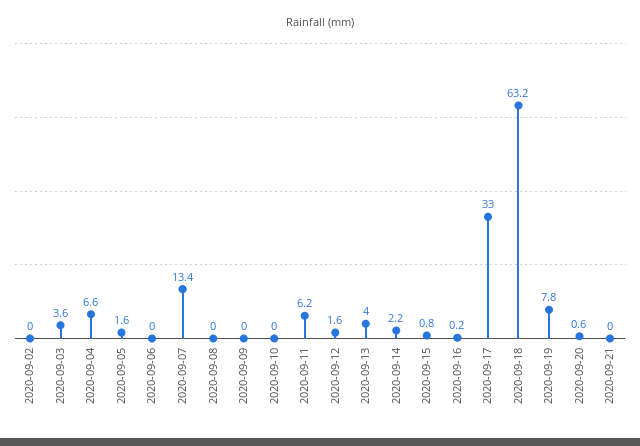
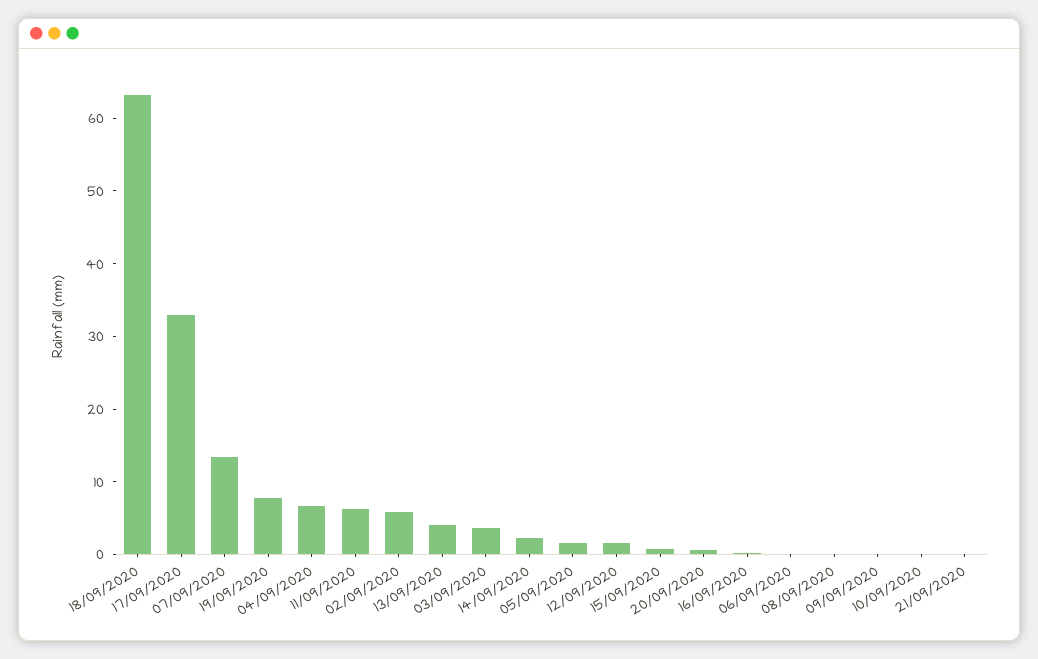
  {
-   "2020-09-02": 0,
+   "2020-09-02": 6,
    "2020-09-03": 3.6,
    "2020-09-04": 6.6,
    "2020-09-05": 1.6,
    "2020-09-06": 0,
    "2020-09-07": 13.4,
    "2020-09-08": 0,
    "2020-09-09": 0,
    "2020-09-10": 0,
    "2020-09-11": 6.2,
    "2020-09-12": 1.6,
    "2020-09-13": 4,
    "2020-09-14": 2.2,
    "2020-09-15": 0.8,
    "2020-09-16": 0.2,
    "2020-09-17": 33,
    "2020-09-18": 63.2,
    "2020-09-19": 7.8,
    "2020-09-20": 0.6,
    "2020-09-21": 0
  }

